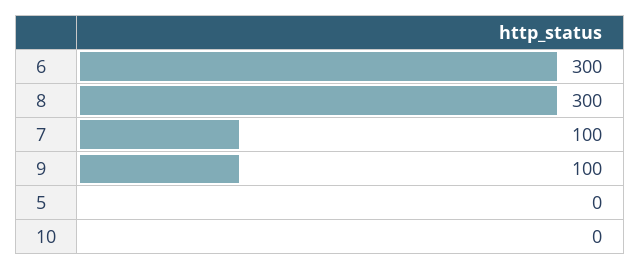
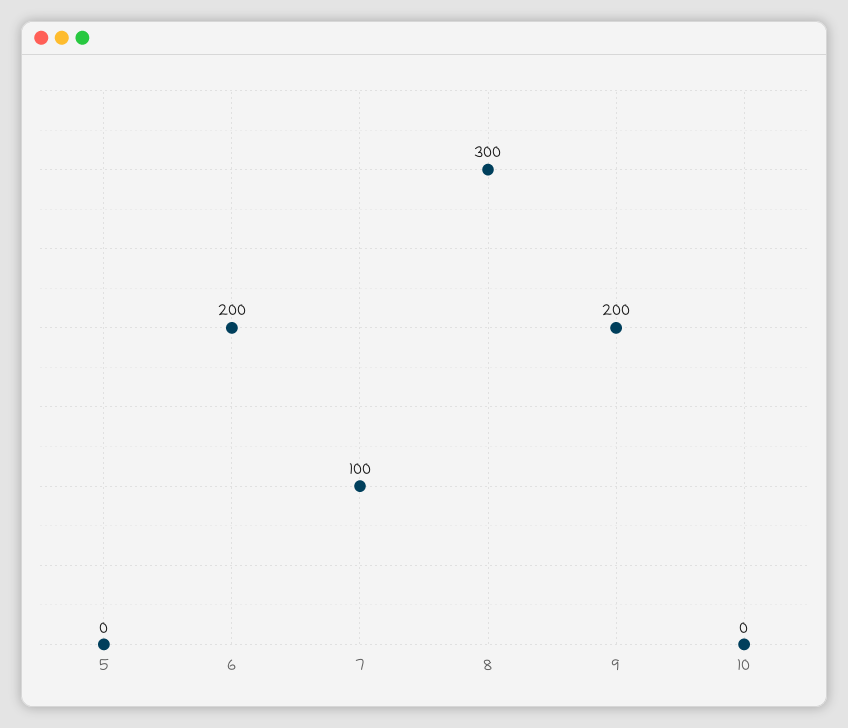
  {
-   "6": 300,
+   "6": 200,
    "8": 300,
    "7": 100,
-   "9": 100,
+   "9": 200,
    "5": 0,
    "10": 0
  }

